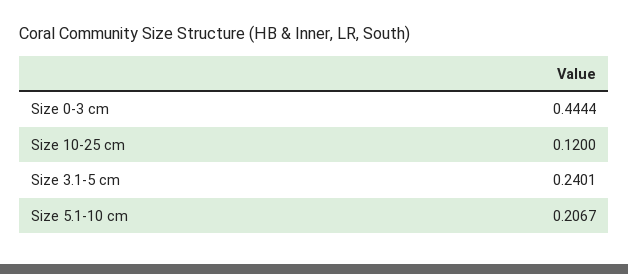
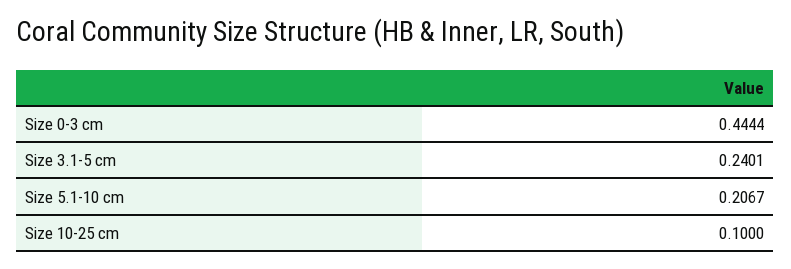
  {
    "Size 0-3 cm": 0.4444,
-   "Size 10-25 cm": 0.12,
+   "Size 10-25 cm": 0.1,
    "Size 3.1-5 cm": 0.2401,
    "Size 5.1-10 cm": 0.2067
  }

